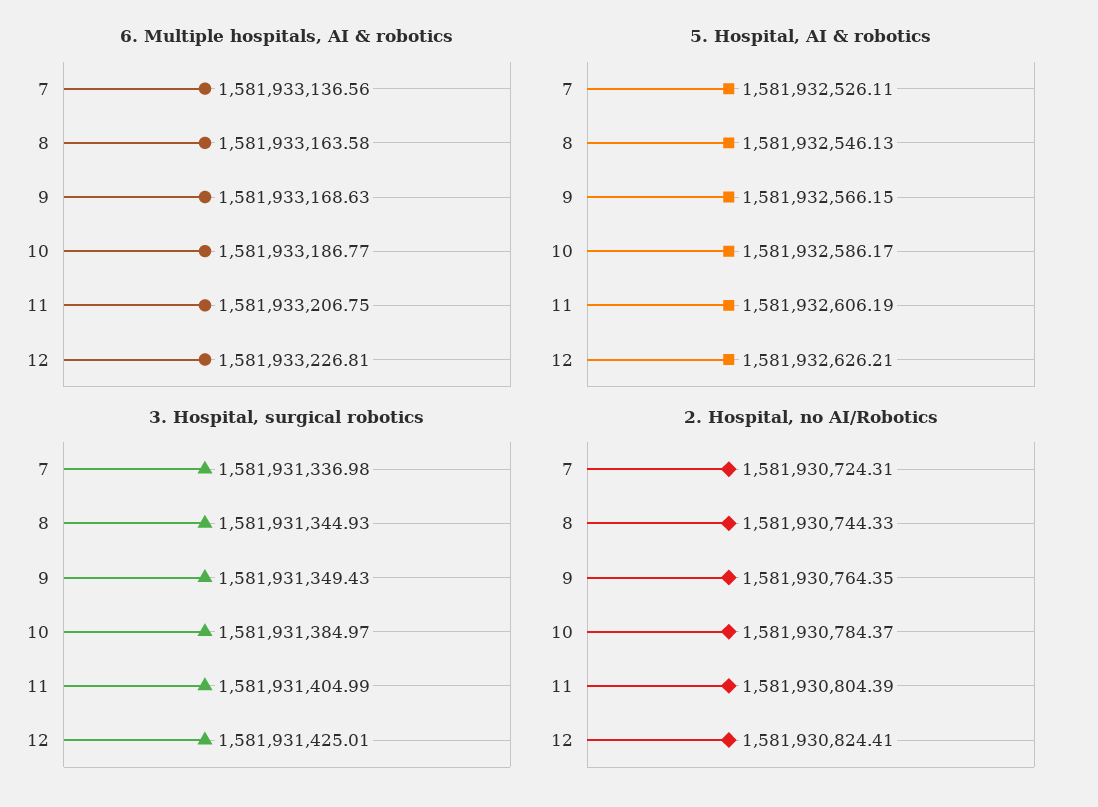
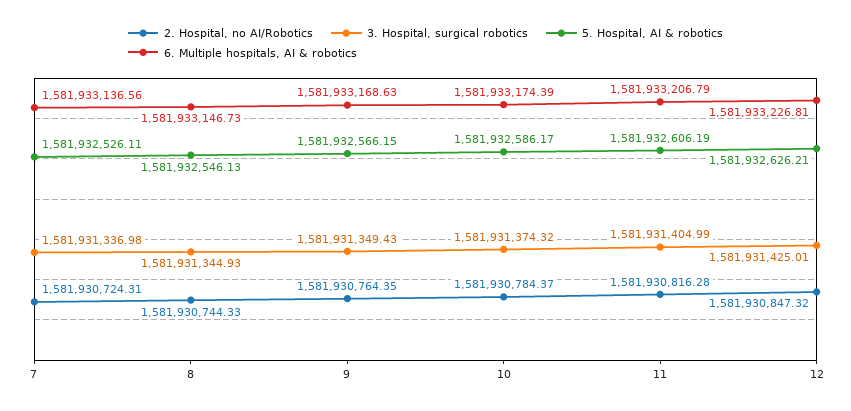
  {
    "6. Multiple hospitals, AI & robotics": {
      "7": 1581933136.56,
-     "8": 1581933163.58,
+     "8": 1581933146.73,
      "9": 1581933168.63,
-     "10": 1581933186.77,
+     "10": 1581933174.39,
-     "11": 1581933206.75,
+     "11": 1581933206.79,
      "12": 1581933226.81
    },
    "5. Hospital, AI & robotics": {
      "7": 1581932526.11,
      "8": 1581932546.13,
      "9": 1581932566.15,
      "10": 1581932586.17,
      "11": 1581932606.19,
      "12": 1581932626.21
    },
    "3. Hospital, surgical robotics": {
      "7": 1581931336.98,
      "8": 1581931344.93,
      "9": 1581931349.43,
-     "10": 1581931384.97,
+     "10": 1581931374.32,
      "11": 1581931404.99,
      "12": 1581931425.01
    },
    "2. Hospital, no AI/Robotics": {
      "7": 1581930724.31,
      "8": 1581930744.33,
      "9": 1581930764.35,
      "10": 1581930784.37,
-     "11": 1581930804.39,
+     "11": 1581930816.28,
-     "12": 1581930824.41
+     "12": 1581930847.32
    }
  }

